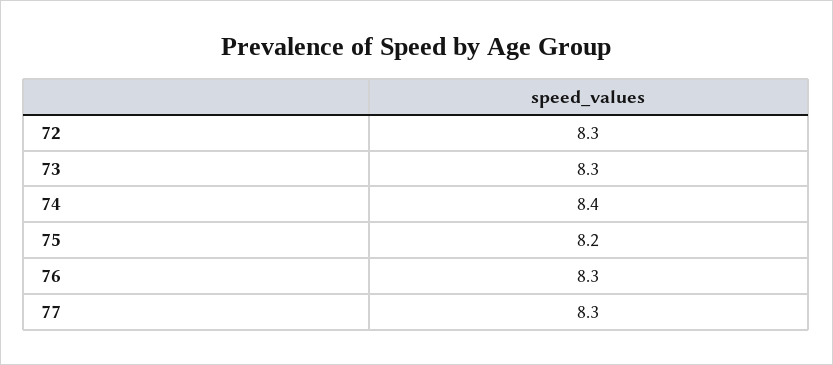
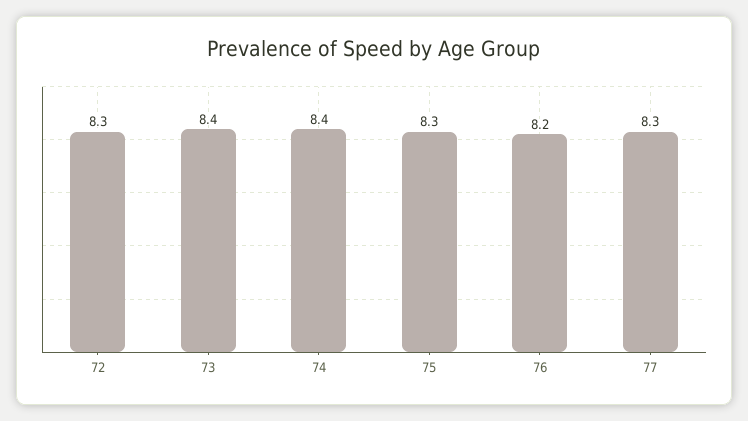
  {
    "72": 8.3,
-   "73": 8.3,
+   "73": 8.4,
    "74": 8.4,
-   "75": 8.2,
+   "75": 8.3,
-   "76": 8.3,
+   "76": 8.2,
    "77": 8.3
  }

